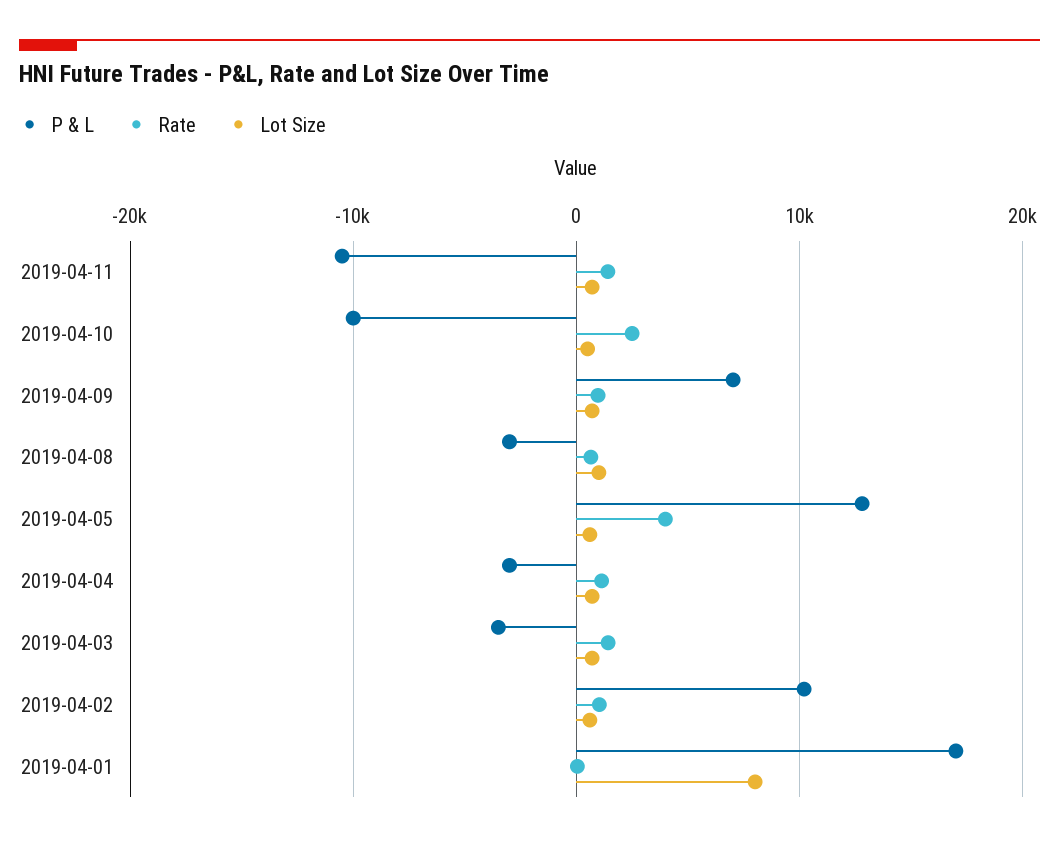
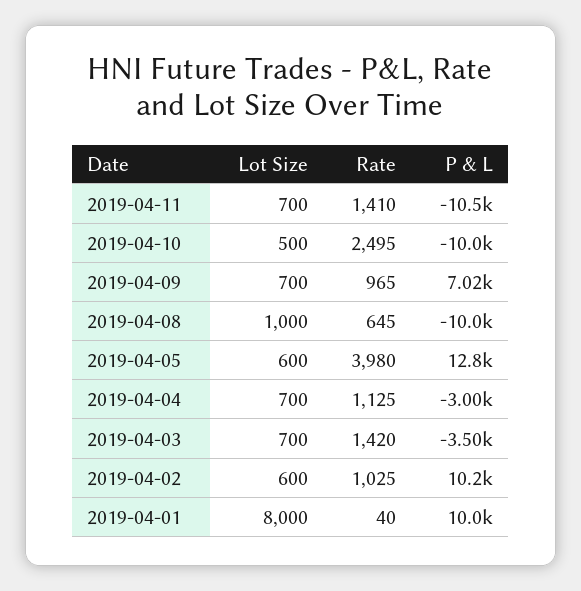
  {
    "P & L": {
      "2019-04-11": -10500,
      "2019-04-10": -10000,
      "2019-04-09": 7020,
-     "2019-04-08": -3000,
+     "2019-04-08": -10000,
      "2019-04-05": 12800,
      "2019-04-04": -3000,
      "2019-04-03": -3500,
      "2019-04-02": 10200,
-     "2019-04-01": 17000
+     "2019-04-01": 10000
    },
    "Rate": {
      "2019-04-11": 1410,
      "2019-04-10": 2495,
      "2019-04-09": 965,
      "2019-04-08": 645,
      "2019-04-05": 3980,
      "2019-04-04": 1125,
      "2019-04-03": 1420,
      "2019-04-02": 1025,
      "2019-04-01": 40
    },
    "Lot Size": {
      "2019-04-11": 700,
      "2019-04-10": 500,
      "2019-04-09": 700,
      "2019-04-08": 1000,
      "2019-04-05": 600,
      "2019-04-04": 700,
      "2019-04-03": 700,
      "2019-04-02": 600,
      "2019-04-01": 8000
    }
  }

